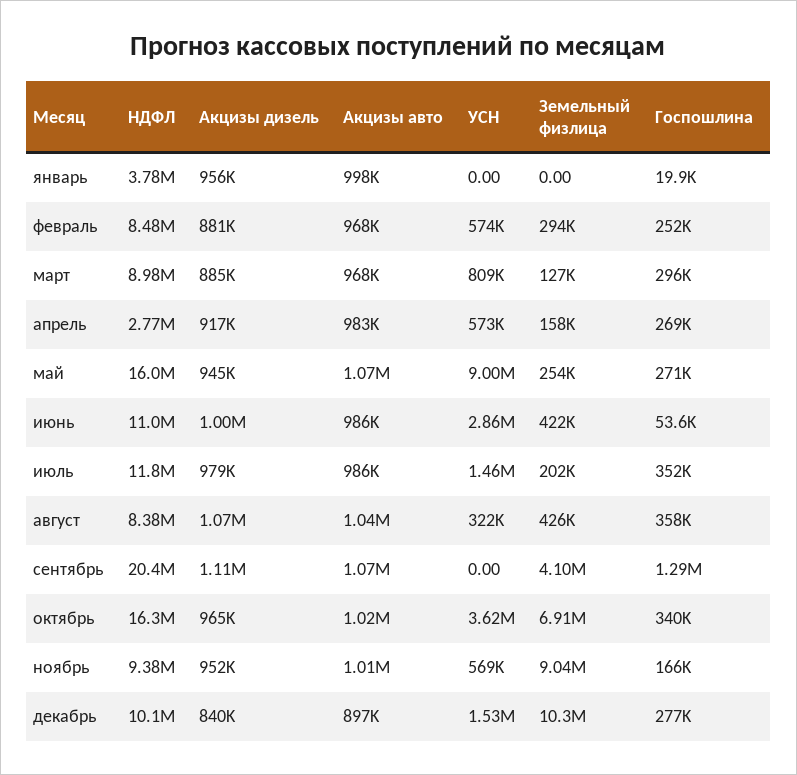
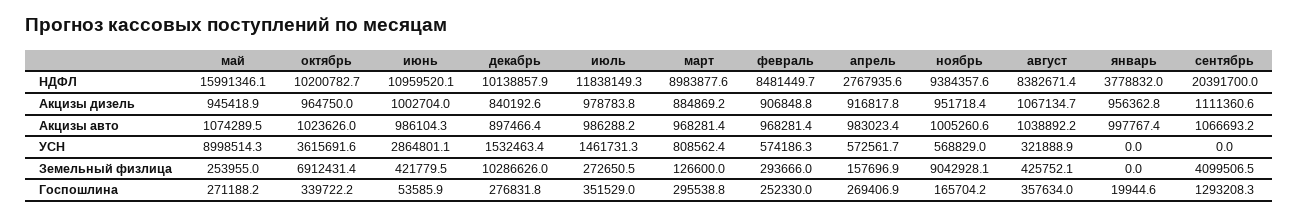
  {
    "НДФЛ": {
      "январь": 3778832,
      "февраль": 8481449.7,
      "март": 8983877.6,
      "апрель": 2767935.6,
      "май": 15991346.1,
      "июнь": 10959520.1,
      "июль": 11838149.3,
      "август": 8382671.4,
      "сентябрь": 20391700,
-     "октябрь": 16300000,
+     "октябрь": 10200782.7,
      "ноябрь": 9384357.6,
      "декабрь": 10138857.9
    },
    "Акцизы дизель": {
      "январь": 956362.8,
-     "февраль": 881000,
+     "февраль": 906848.8,
      "март": 884869.2,
      "апрель": 916817.8,
      "май": 945418.9,
      "июнь": 1002704,
      "июль": 978783.8,
      "август": 1067134.7,
      "сентябрь": 1111360.6,
      "октябрь": 964750,
      "ноябрь": 951718.4,
      "декабрь": 840192.6
    },
    "Акцизы авто": {
      "январь": 997767.4,
      "февраль": 968281.4,
      "март": 968281.4,
      "апрель": 983023.4,
      "май": 1074289.5,
      "июнь": 986104.3,
      "июль": 986288.2,
      "август": 1038892.2,
      "сентябрь": 1066693.2,
      "октябрь": 1023626,
      "ноябрь": 1005260.6,
      "декабрь": 897466.4
    },
    "УСН": {
      "январь": 0,
      "февраль": 574186.3,
      "март": 808562.4,
      "апрель": 572561.7,
      "май": 8998514.3,
      "июнь": 2864801.1,
      "июль": 1461731.3,
      "август": 321888.9,
      "сентябрь": 0,
      "октябрь": 3615691.6,
      "ноябрь": 568829,
      "декабрь": 1532463.4
    },
    "Земельный физлица": {
      "январь": 0,
      "февраль": 293666,
      "март": 126600,
      "апрель": 157696.9,
      "май": 253955,
      "июнь": 421779.5,
-     "июль": 202000,
+     "июль": 272650.5,
      "август": 425752.1,
      "сентябрь": 4099506.5,
      "октябрь": 6912431.4,
      "ноябрь": 9042928.1,
      "декабрь": 10286626
    },
    "Госпошлина": {
      "январь": 19944.6,
      "февраль": 252330,
      "март": 295538.8,
      "апрель": 269406.9,
      "май": 271188.2,
      "июнь": 53585.9,
      "июль": 351529,
      "август": 357634,
      "сентябрь": 1293208.3,
      "октябрь": 339722.2,
      "ноябрь": 165704.2,
      "декабрь": 276831.8
    }
  }

